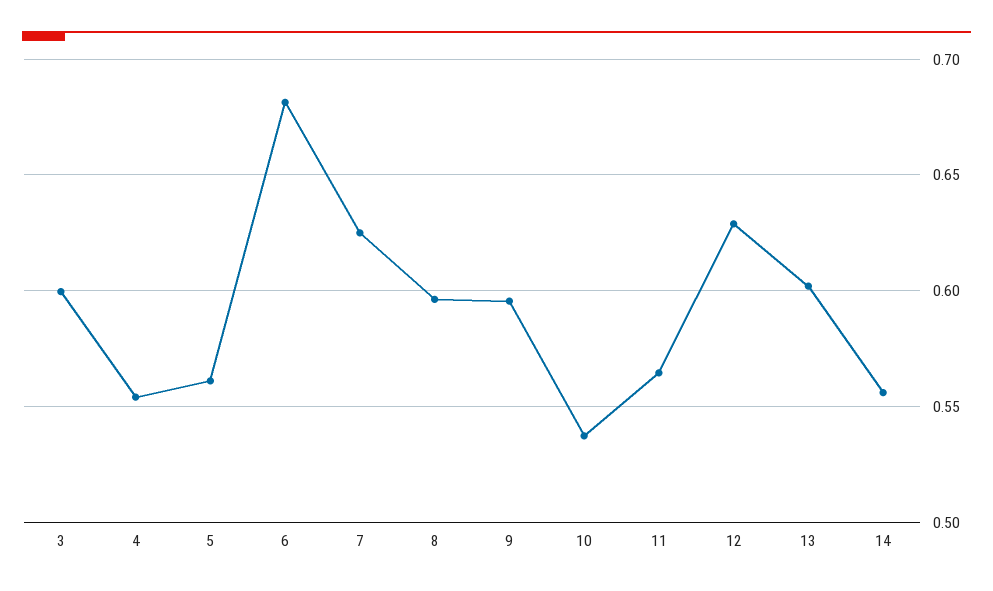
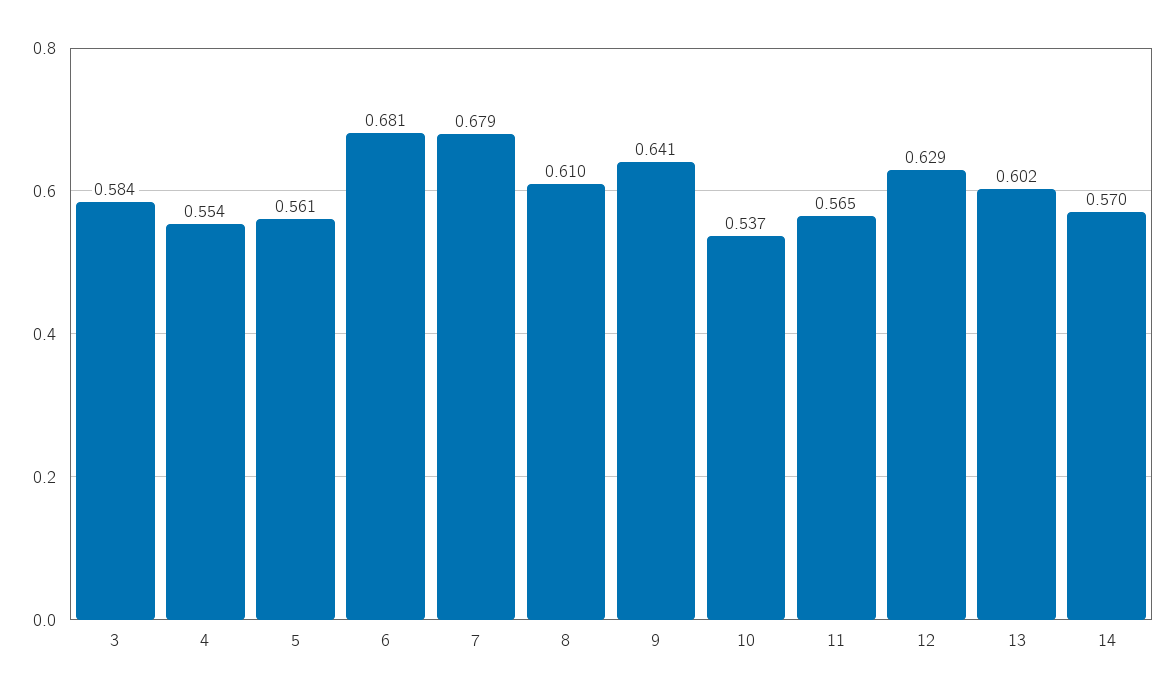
  {
-   "3": 0.6,
+   "3": 0.584,
    "4": 0.554,
    "5": 0.561,
    "6": 0.681,
-   "7": 0.625,
+   "7": 0.679,
-   "8": 0.595,
+   "8": 0.61,
-   "9": 0.595,
+   "9": 0.641,
    "10": 0.537,
    "11": 0.565,
    "12": 0.629,
    "13": 0.602,
-   "14": 0.555
+   "14": 0.57
  }

